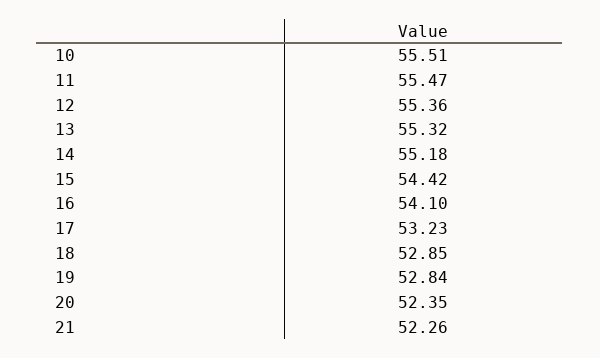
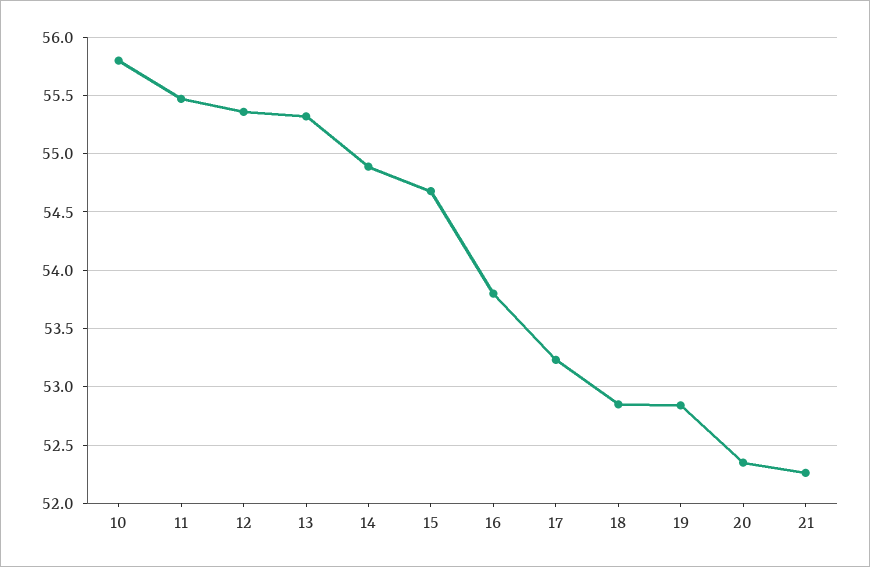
  {
-   "10": 55.51,
+   "10": 55.8,
    "11": 55.47,
    "12": 55.36,
    "13": 55.32,
-   "14": 55.18,
+   "14": 54.9,
-   "15": 54.42,
+   "15": 54.7,
-   "16": 54.1,
+   "16": 53.8,
    "17": 53.23,
    "18": 52.85,
    "19": 52.84,
    "20": 52.35,
    "21": 52.26
  }

